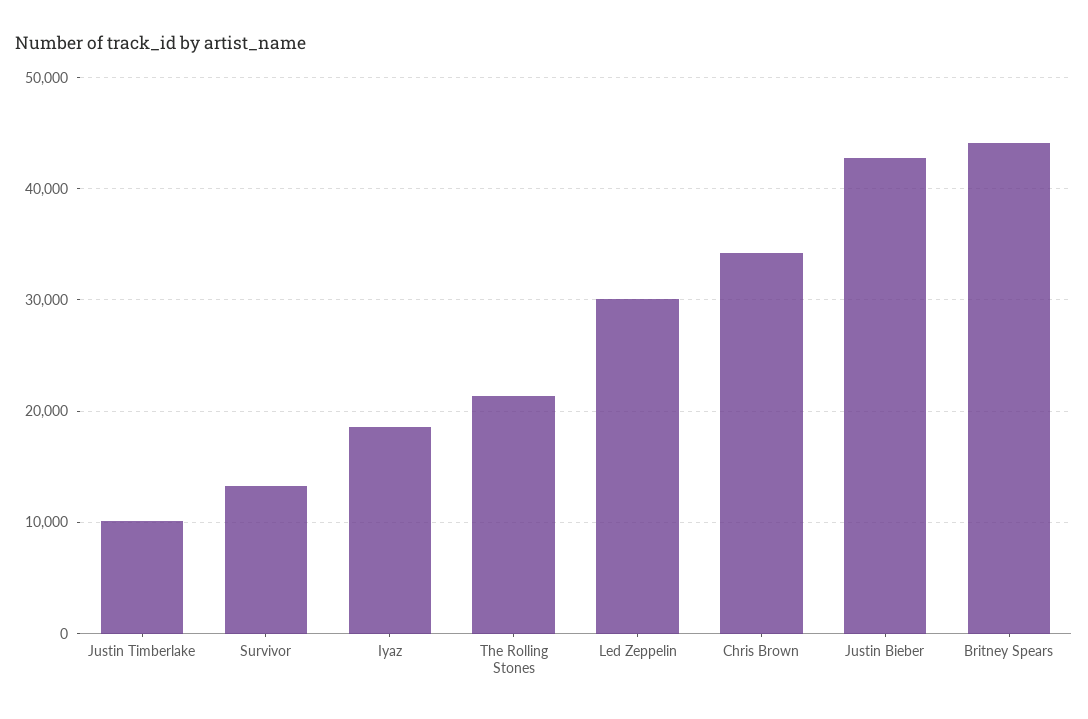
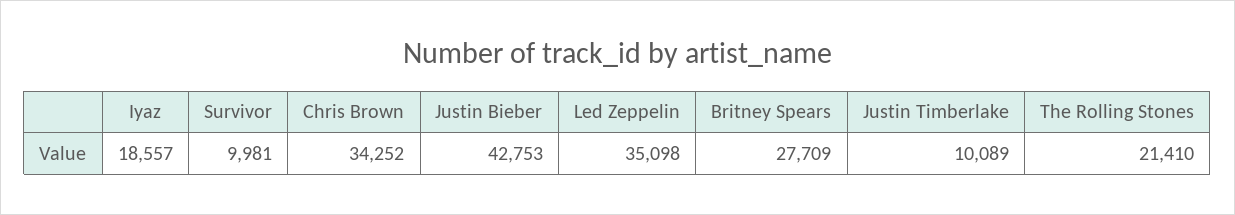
  {
    "Justin Timberlake": 10089,
-   "Survivor": 13000,
+   "Survivor": 9981,
    "Iyaz": 18557,
    "The Rolling Stones": 21410,
-   "Led Zeppelin": 30000,
+   "Led Zeppelin": 35098,
    "Chris Brown": 34252,
    "Justin Bieber": 42753,
-   "Britney Spears": 44000
+   "Britney Spears": 27709
  }

